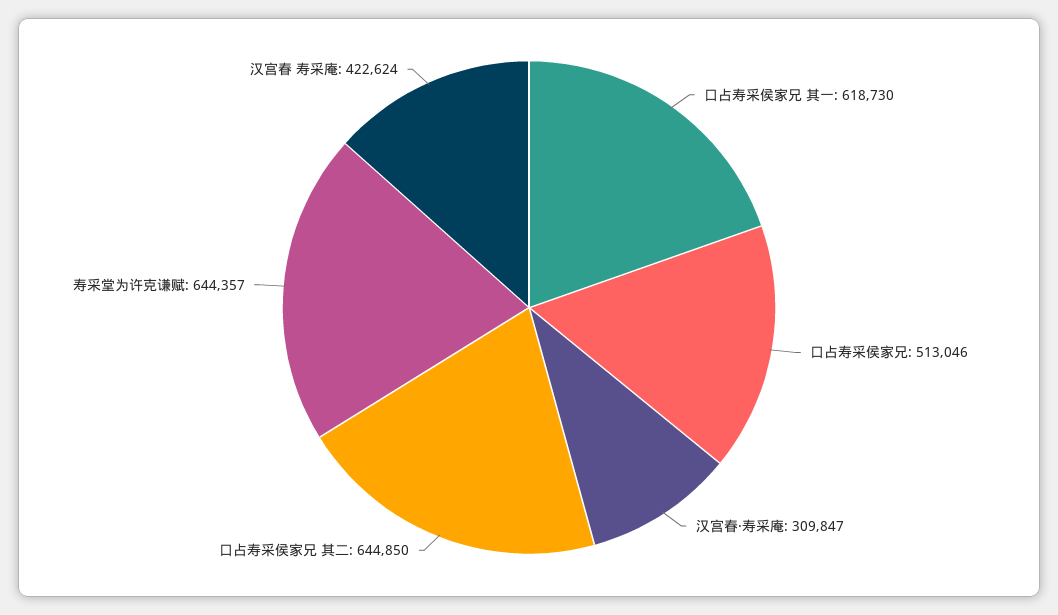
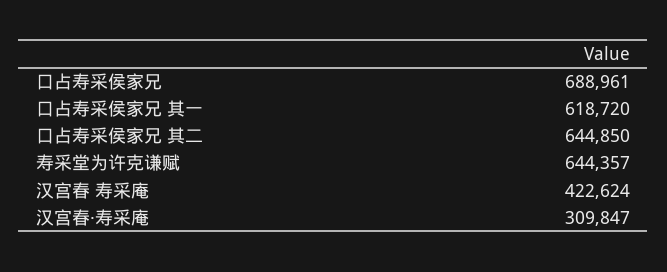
  {
-   "口占寿采侯家兄 其一": 618730,
+   "口占寿采侯家兄 其一": 618720,
-   "口占寿采侯家兄": 513046,
+   "口占寿采侯家兄": 688961,
    "汉宫春·寿采庵": 309847,
    "口占寿采侯家兄 其二": 644850,
    "寿采堂为许克谦赋": 644357,
    "汉宫春 寿采庵": 422624
  }

